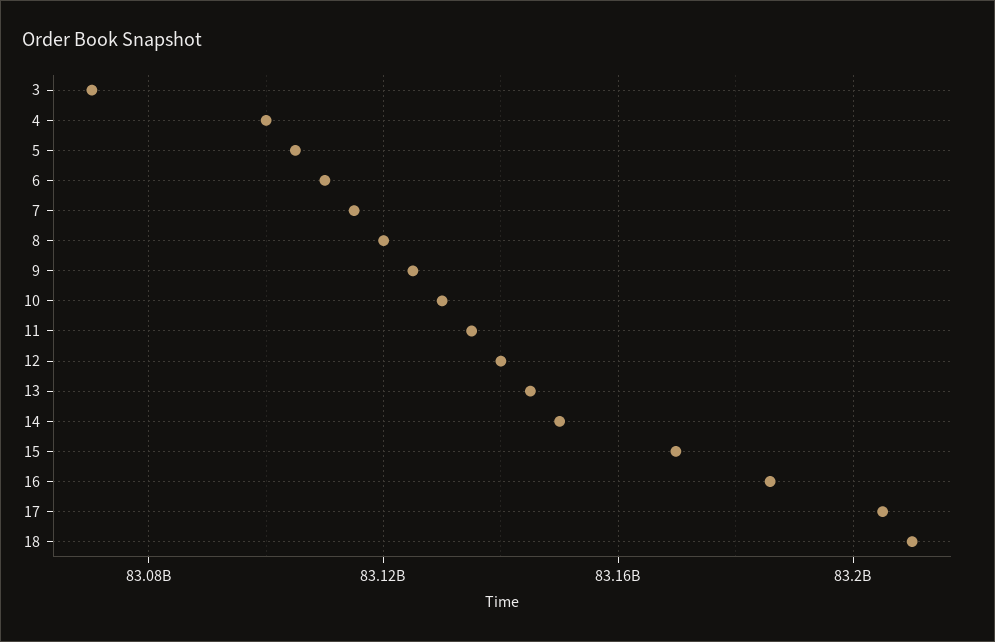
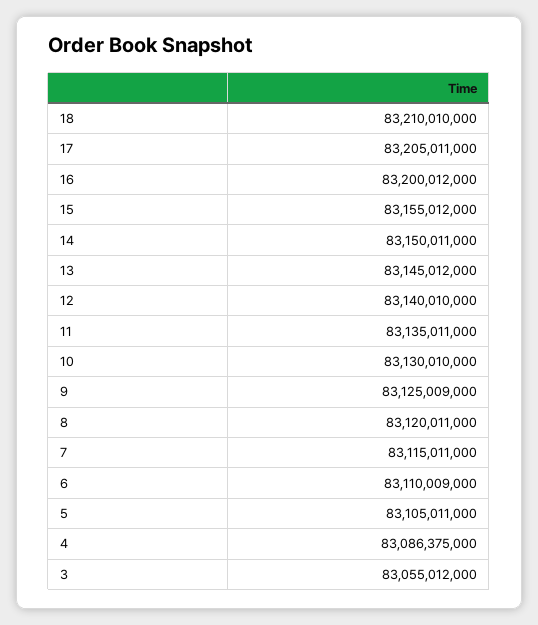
  {
-   "3": 83070000000,
+   "3": 83055012000,
-   "4": 83100000000,
+   "4": 83086375000,
    "5": 83105011000,
    "6": 83110009000,
    "7": 83115011000,
    "8": 83120011000,
    "9": 83125009000,
    "10": 83130010000,
    "11": 83135011000,
    "12": 83140010000,
    "13": 83145012000,
    "14": 83150011000,
-   "15": 83170000000,
+   "15": 83155012000,
-   "16": 83185000000,
+   "16": 83200012000,
    "17": 83205011000,
    "18": 83210010000
  }

